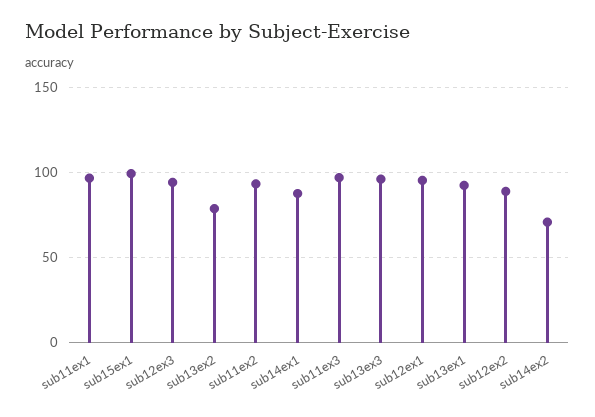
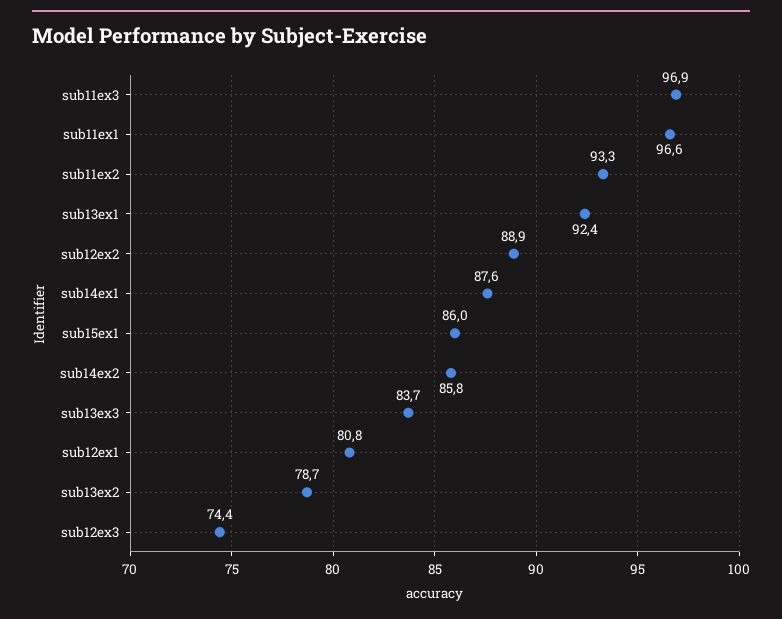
  {
    "sub11ex1": 96.6,
-   "sub15ex1": 100,
+   "sub15ex1": 86,
-   "sub12ex3": 95,
+   "sub12ex3": 74.4,
    "sub13ex2": 78.7,
    "sub11ex2": 93.3,
    "sub14ex1": 87.6,
    "sub11ex3": 96.9,
-   "sub13ex3": 95,
+   "sub13ex3": 83.7,
-   "sub12ex1": 95,
+   "sub12ex1": 80.8,
    "sub13ex1": 92.4,
    "sub12ex2": 88.9,
-   "sub14ex2": 70
+   "sub14ex2": 85.8
  }

